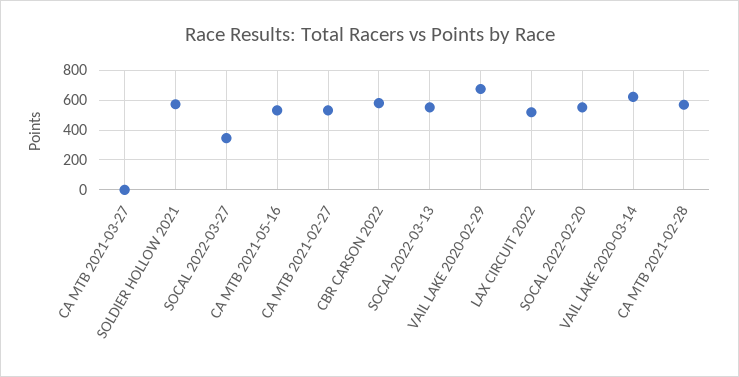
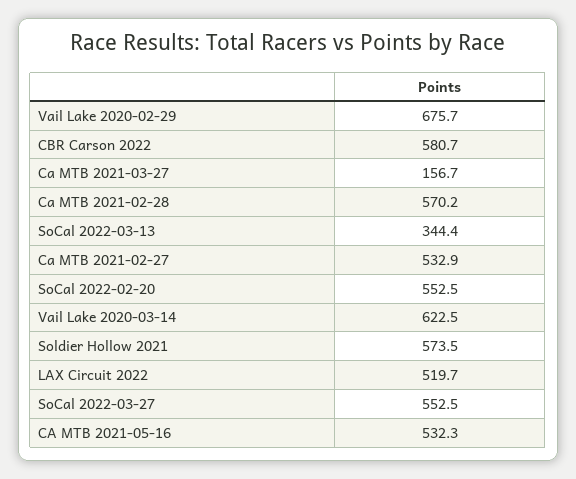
  {
-   "CA MTB 2021-03-27": 0,
+   "CA MTB 2021-03-27": 156.7,
    "SOLDIER HOLLOW 2021": 573.5,
-   "SOCAL 2022-03-27": 350,
+   "SOCAL 2022-03-27": 552.5,
    "CA MTB 2021-05-16": 532.3,
    "CA MTB 2021-02-27": 532.9,
    "CBR CARSON 2022": 580.7,
-   "SOCAL 2022-03-13": 550,
+   "SOCAL 2022-03-13": 344.4,
    "VAIL LAKE 2020-02-29": 675.7,
    "LAX CIRCUIT 2022": 519.7,
    "SOCAL 2022-02-20": 552.5,
    "VAIL LAKE 2020-03-14": 622.5,
    "CA MTB 2021-02-28": 570.2
  }

